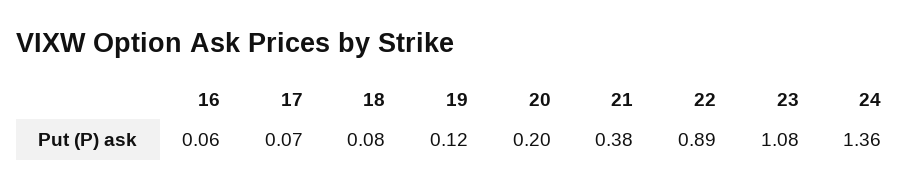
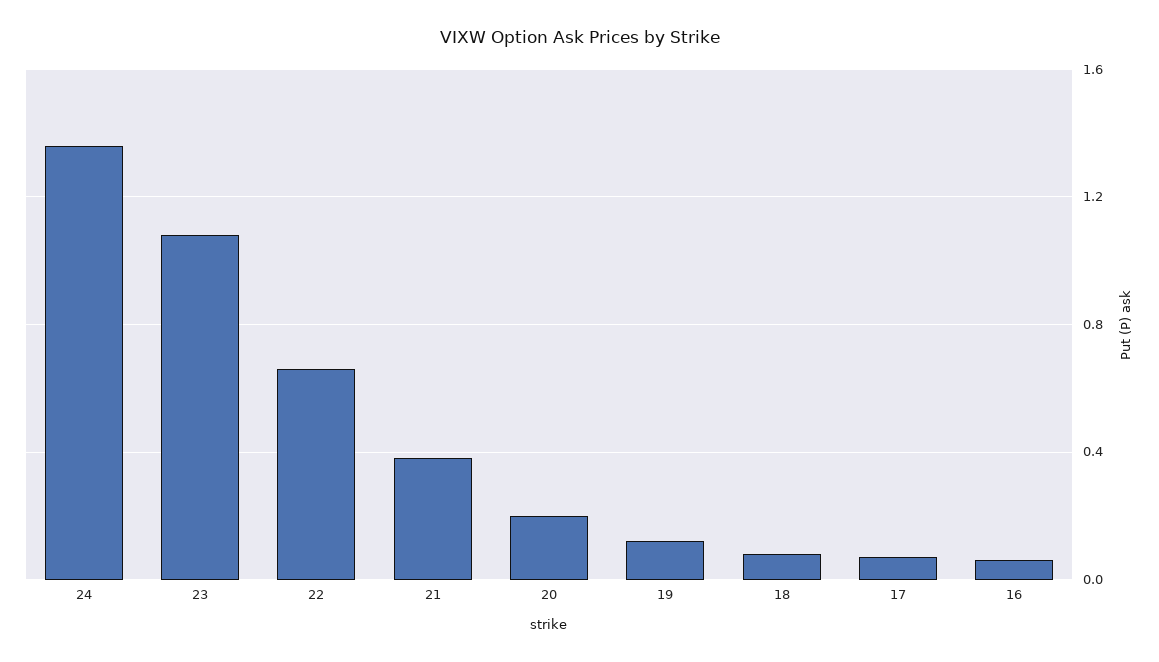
  {
    "16": 0.06,
    "17": 0.07,
    "18": 0.08,
    "19": 0.12,
    "20": 0.2,
    "21": 0.38,
-   "22": 0.89,
+   "22": 0.65,
    "23": 1.08,
    "24": 1.36
  }

